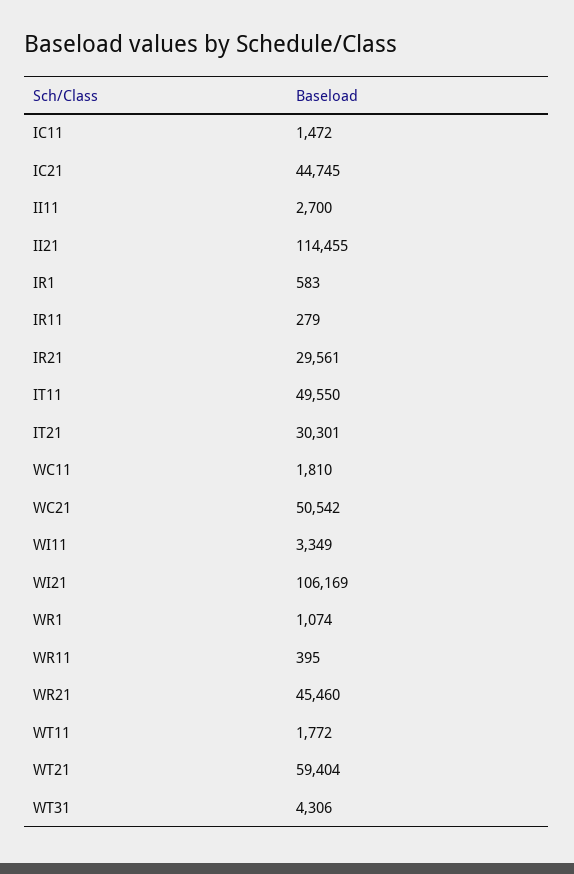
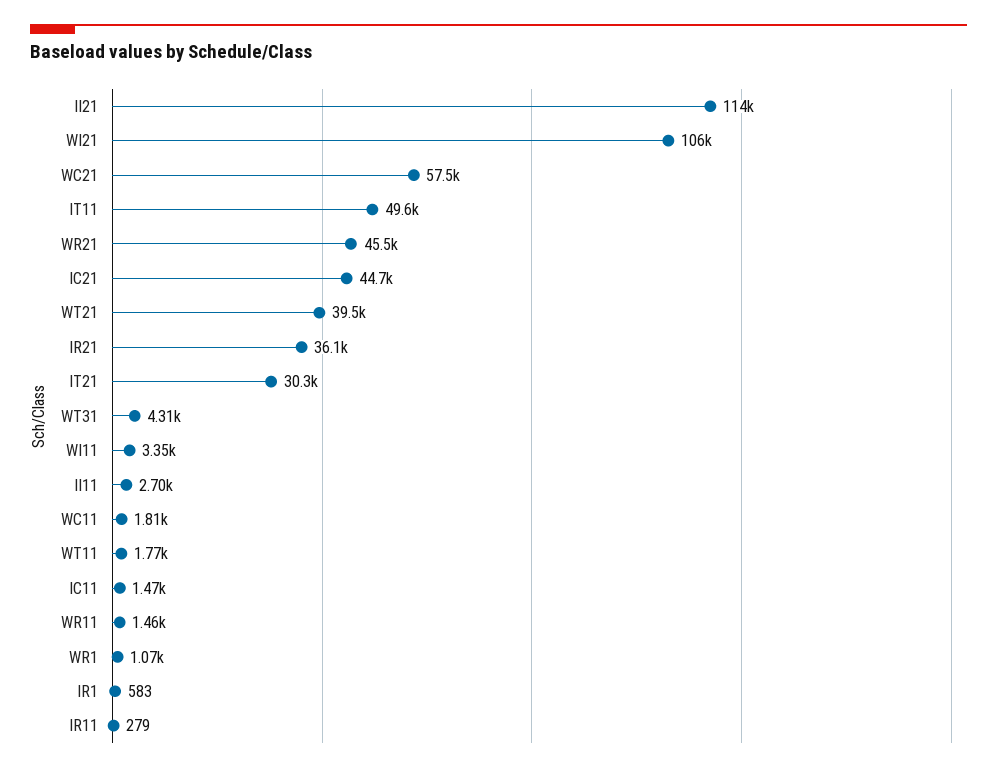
  {
    "IC11": 1472,
    "IC21": 44745,
    "II11": 2700,
    "II21": 114455,
    "IR1": 583,
    "IR11": 279,
-   "IR21": 29561,
+   "IR21": 36100,
    "IT11": 49550,
    "IT21": 30301,
    "WC11": 1810,
-   "WC21": 50542,
+   "WC21": 57500,
    "WI11": 3349,
    "WI21": 106169,
    "WR1": 1074,
-   "WR11": 395,
+   "WR11": 1460,
    "WR21": 45460,
    "WT11": 1772,
-   "WT21": 59404,
+   "WT21": 39500,
    "WT31": 4306
  }

